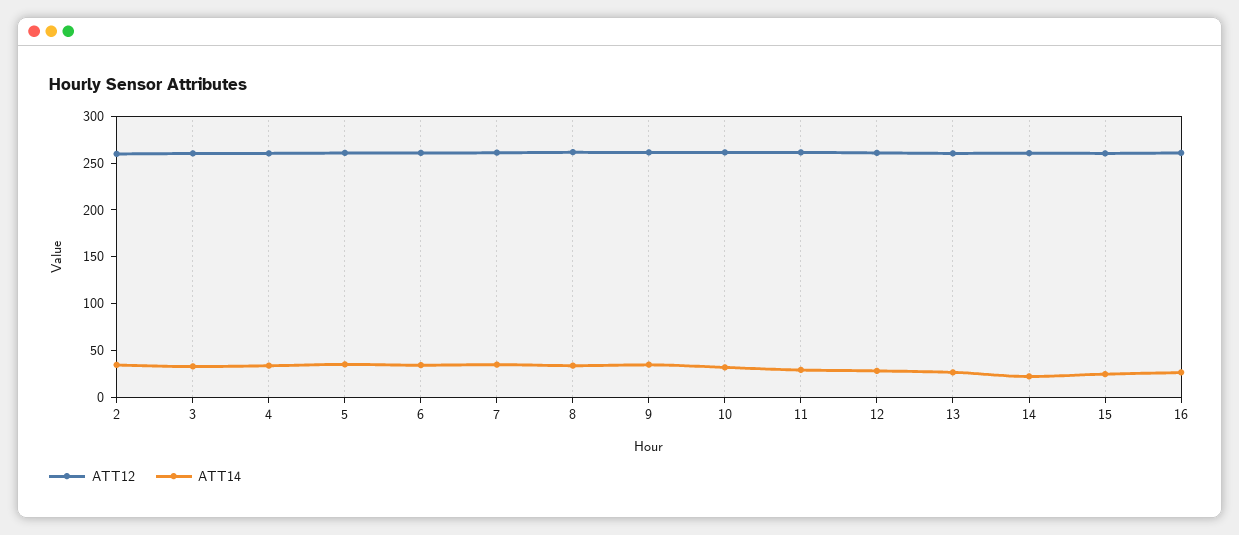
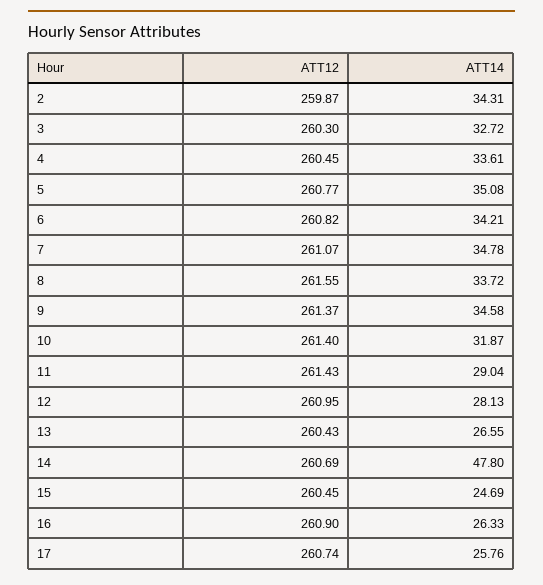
  {
    "ATT12": {
      "2": 259.87,
      "3": 260.3,
      "4": 260.45,
      "5": 260.77,
      "6": 260.82,
      "7": 261.07,
      "8": 261.55,
      "9": 261.37,
      "10": 261.4,
      "11": 261.43,
      "12": 260.95,
      "13": 260.43,
      "14": 260.69,
      "15": 260.45,
-     "16": 260.9
+     "16": 260.9,
+     "17": 260.74
    },
    "ATT14": {
      "2": 34.31,
      "3": 32.72,
      "4": 33.61,
      "5": 35.08,
      "6": 34.21,
      "7": 34.78,
      "8": 33.72,
      "9": 34.58,
      "10": 31.87,
      "11": 29.04,
      "12": 28.13,
      "13": 26.55,
-     "14": 20,
+     "14": 47.8,
      "15": 24.69,
-     "16": 26.33
+     "16": 26.33,
+     "17": 25.76
    }
  }

